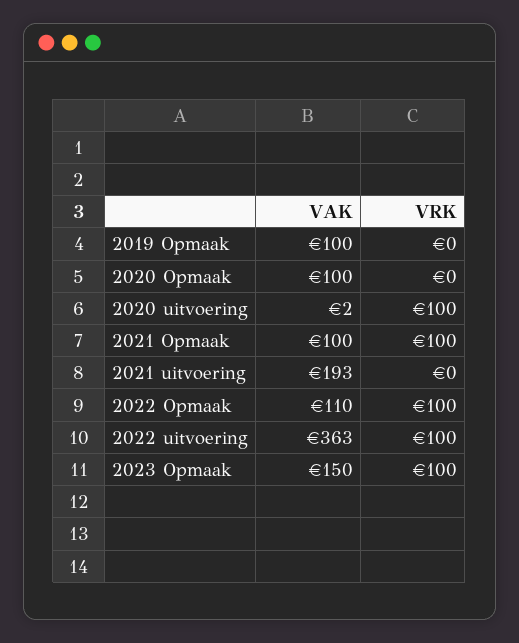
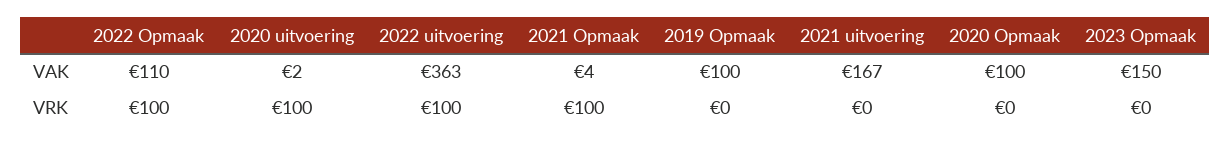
  {
    "VAK": {
      "2019 Opmaak": 100,
      "2020 Opmaak": 100,
      "2020 uitvoering": 2,
-     "2021 Opmaak": 100,
+     "2021 Opmaak": 4,
-     "2021 uitvoering": 193,
+     "2021 uitvoering": 167,
      "2022 Opmaak": 110,
      "2022 uitvoering": 363,
      "2023 Opmaak": 150
    },
    "VRK": {
      "2019 Opmaak": 0,
      "2020 Opmaak": 0,
      "2020 uitvoering": 100,
      "2021 Opmaak": 100,
      "2021 uitvoering": 0,
      "2022 Opmaak": 100,
      "2022 uitvoering": 100,
-     "2023 Opmaak": 100
+     "2023 Opmaak": 0
    }
  }

